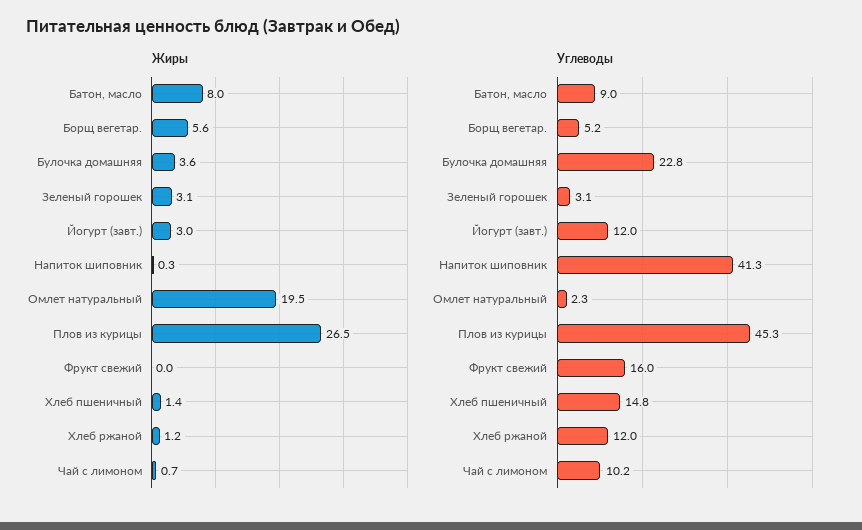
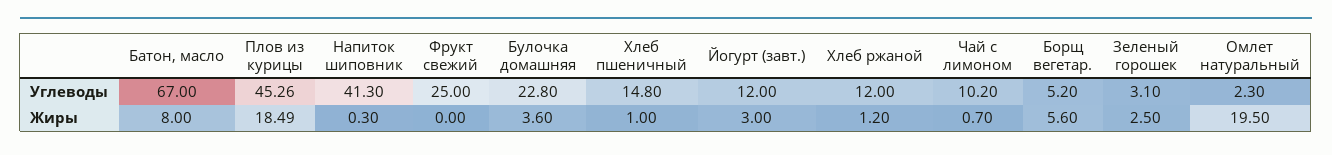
  {
    "Жиры": {
      "Батон, масло": 8,
      "Борщ вегетар.": 5.6,
      "Булочка домашняя": 3.6,
-     "Зеленый горошек": 3.1,
+     "Зеленый горошек": 2.5,
      "Йогурт (завт.)": 3,
      "Напиток шиповник": 0.3,
      "Омлет натуральный": 19.5,
-     "Плов из курицы": 26.5,
+     "Плов из курицы": 18.49,
      "Фрукт свежий": 0,
-     "Хлеб пшеничный": 1.4,
+     "Хлеб пшеничный": 1,
      "Хлеб ржаной": 1.2,
      "Чай с лимоном": 0.7
    },
    "Углеводы": {
-     "Батон, масло": 9,
+     "Батон, масло": 67,
      "Борщ вегетар.": 5.2,
      "Булочка домашняя": 22.8,
      "Зеленый горошек": 3.1,
      "Йогурт (завт.)": 12,
      "Напиток шиповник": 41.3,
      "Омлет натуральный": 2.3,
      "Плов из курицы": 45.26,
-     "Фрукт свежий": 16,
+     "Фрукт свежий": 25,
      "Хлеб пшеничный": 14.8,
      "Хлеб ржаной": 12,
      "Чай с лимоном": 10.2
    }
  }

